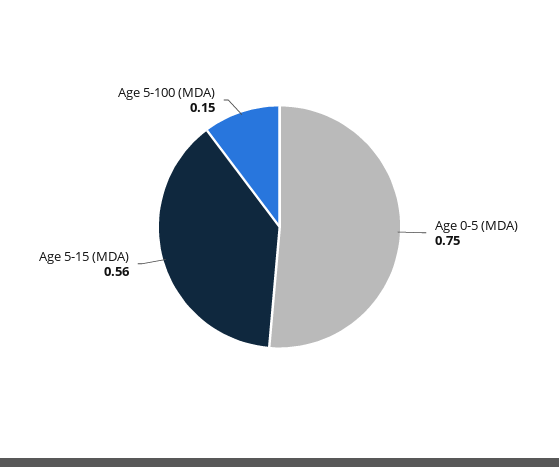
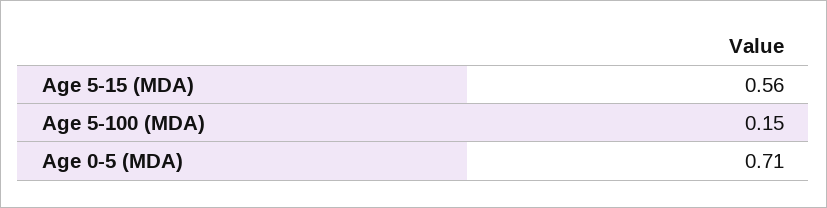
  {
-   "Age 0-5 (MDA)": 0.75,
+   "Age 0-5 (MDA)": 0.71,
    "Age 5-15 (MDA)": 0.56,
    "Age 5-100 (MDA)": 0.15
  }

